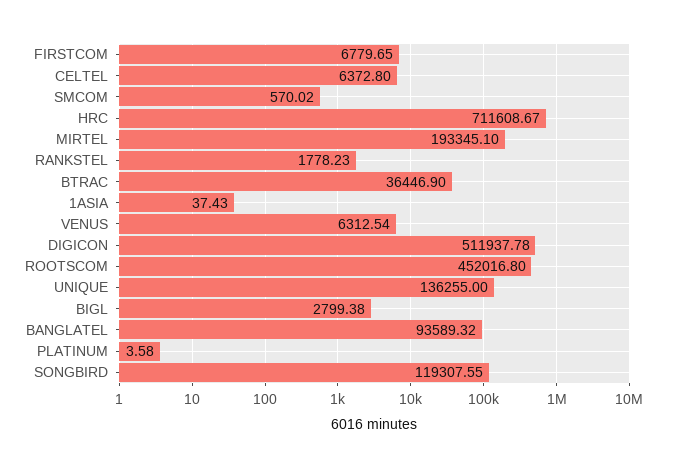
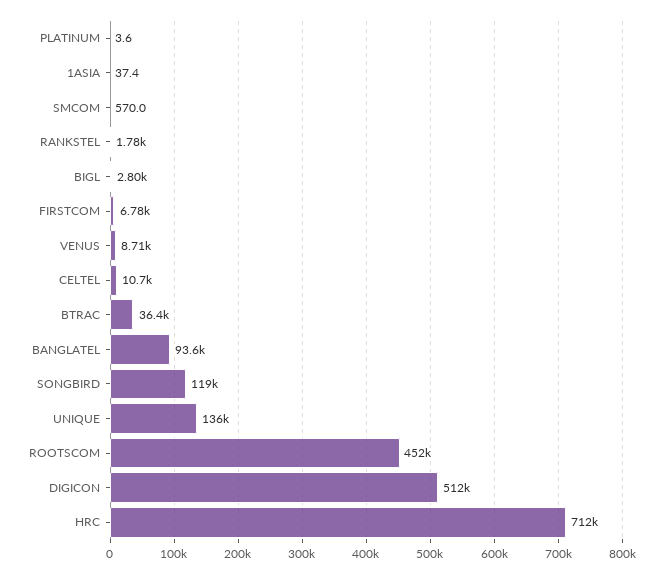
  {
    "FIRSTCOM": 6779.65,
-   "CELTEL": 6372.8,
+   "CELTEL": 10700,
    "SMCOM": 570.02,
    "HRC": 711608.67,
-   "MIRTEL": 193345.1,
    "RANKSTEL": 1778.23,
    "BTRAC": 36446.9,
    "1ASIA": 37.43,
-   "VENUS": 6312.54,
+   "VENUS": 8710,
    "DIGICON": 511937.78,
    "ROOTSCOM": 452016.8,
    "UNIQUE": 136255,
    "BIGL": 2799.38,
    "BANGLATEL": 93589.32,
    "PLATINUM": 3.58,
    "SONGBIRD": 119307.55
  }

